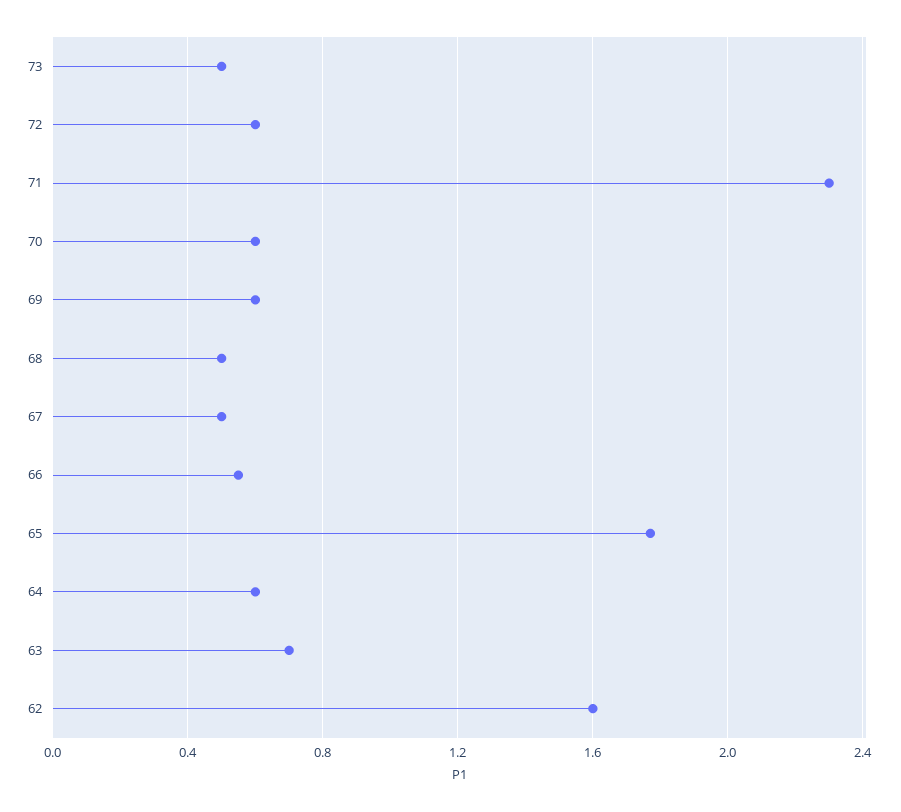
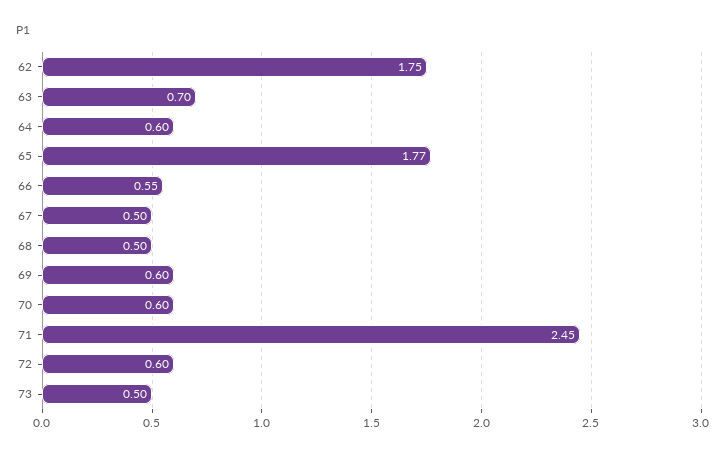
  {
    "73": 0.5,
    "72": 0.6,
-   "71": 2.3,
+   "71": 2.45,
    "70": 0.6,
    "69": 0.6,
    "68": 0.5,
    "67": 0.5,
    "66": 0.55,
    "65": 1.77,
    "64": 0.6,
    "63": 0.7,
-   "62": 1.6
+   "62": 1.75
  }

